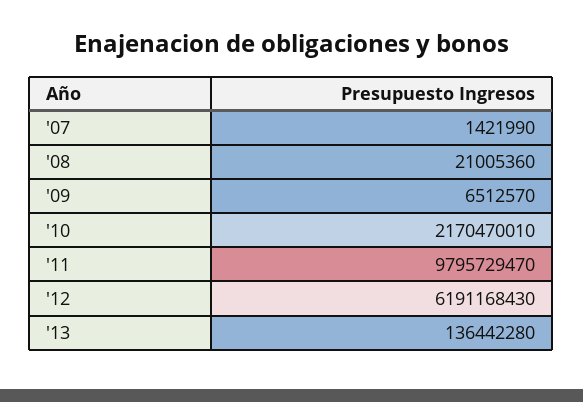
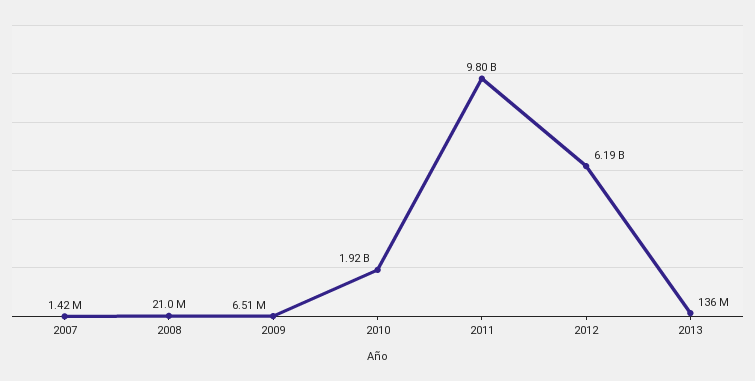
  {
    "'07": 1421990,
    "'08": 21005360,
    "'09": 6512570,
-   "'10": 2170470010,
+   "'10": 1920000000,
    "'11": 9795729470,
    "'12": 6191168430,
    "'13": 136442280
  }

